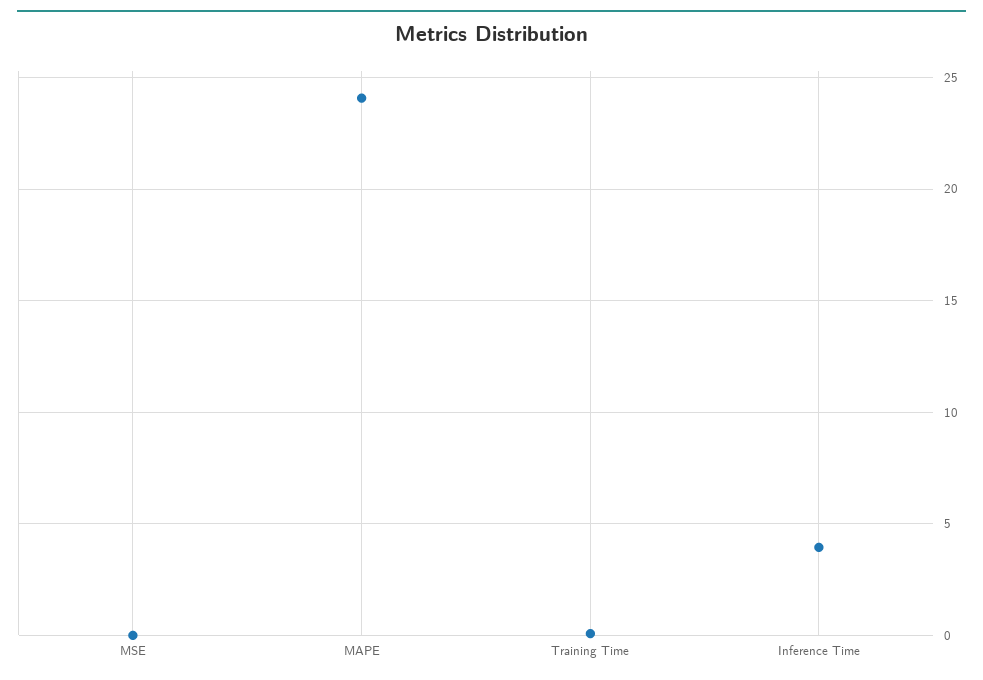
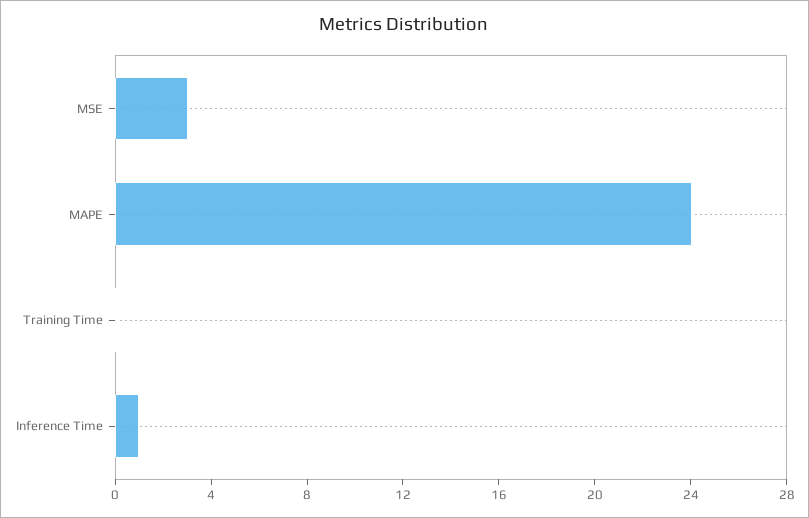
  {
-   "MSE": 0,
+   "MSE": 3,
    "MAPE": 24,
    "Training Time": 0,
-   "Inference Time": 4
+   "Inference Time": 1
  }

